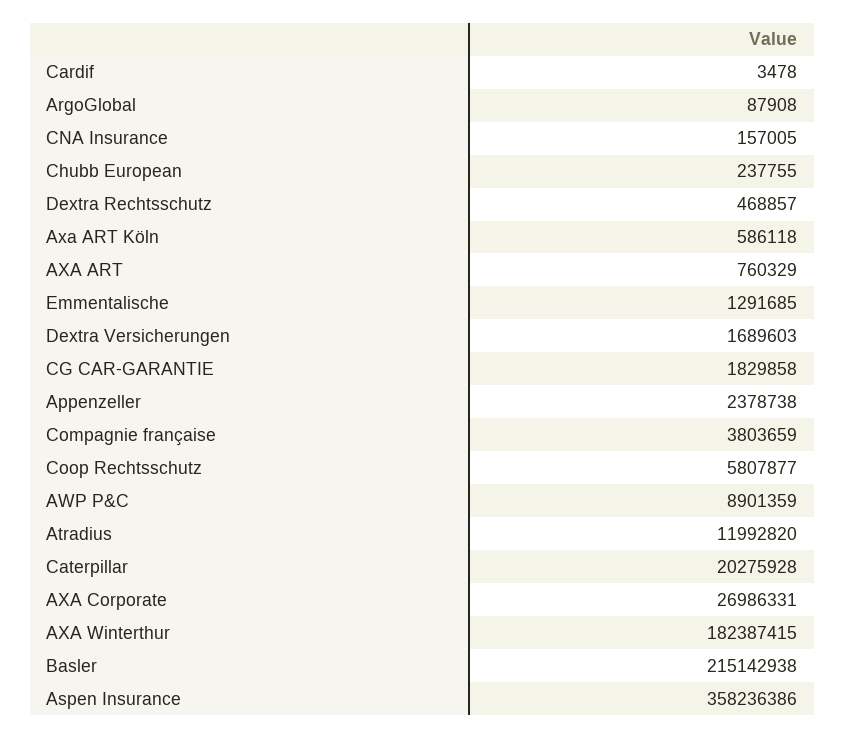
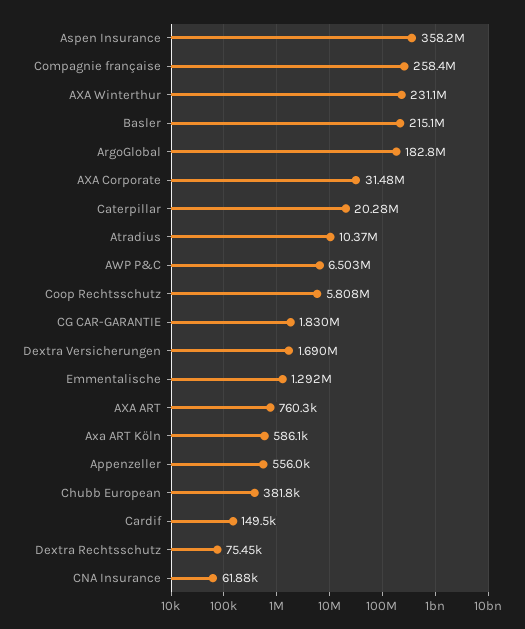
  {
-   "Cardif": 3478,
+   "Cardif": 149500,
-   "ArgoGlobal": 87908,
+   "ArgoGlobal": 182800000,
-   "CNA Insurance": 157005,
+   "CNA Insurance": 61880,
-   "Chubb European": 237755,
+   "Chubb European": 381800,
-   "Dextra Rechtsschutz": 468857,
+   "Dextra Rechtsschutz": 75450,
    "Axa ART Köln": 586118,
    "AXA ART": 760329,
    "Emmentalische": 1291685,
    "Dextra Versicherungen": 1689603,
    "CG CAR-GARANTIE": 1829858,
-   "Appenzeller": 2378738,
+   "Appenzeller": 556000,
-   "Compagnie française": 3803659,
+   "Compagnie française": 258400000,
    "Coop Rechtsschutz": 5807877,
-   "AWP P&C": 8901359,
+   "AWP P&C": 6503000,
-   "Atradius": 11992820,
+   "Atradius": 10370000,
    "Caterpillar": 20275928,
-   "AXA Corporate": 26986331,
+   "AXA Corporate": 31480000,
-   "AXA Winterthur": 182387415,
+   "AXA Winterthur": 231100000,
    "Basler": 215142938,
    "Aspen Insurance": 358236386
  }

